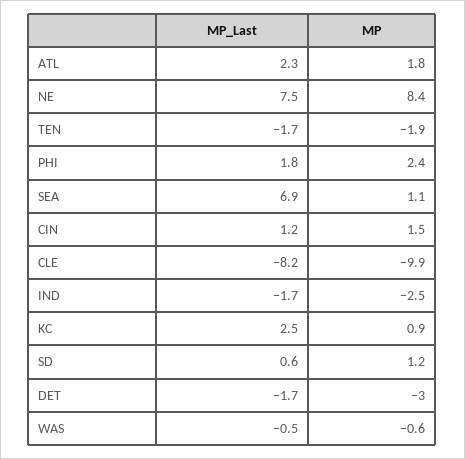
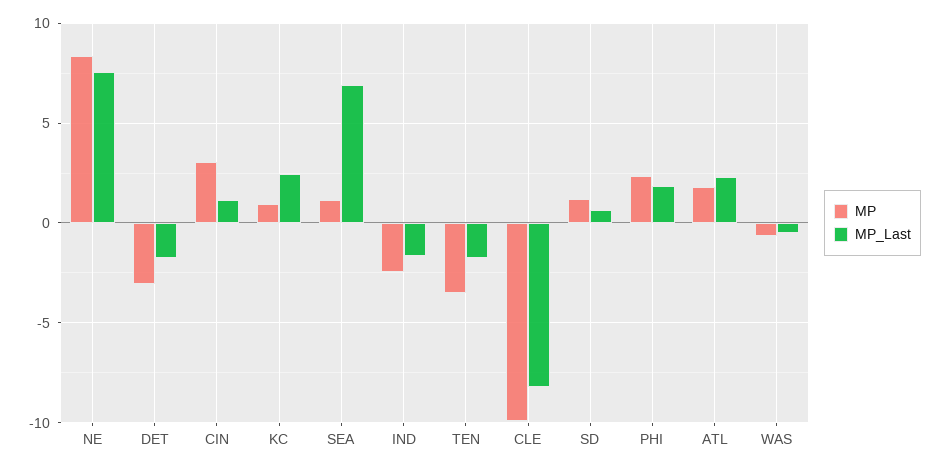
  {
    "MP_Last": {
      "ATL": 2.3,
      "NE": 7.5,
      "TEN": -1.7,
      "PHI": 1.8,
      "SEA": 6.9,
      "CIN": 1.2,
      "CLE": -8.2,
      "IND": -1.7,
      "KC": 2.5,
      "SD": 0.6,
      "DET": -1.7,
      "WAS": -0.5
    },
    "MP": {
      "ATL": 1.8,
      "NE": 8.4,
-     "TEN": -1.9,
+     "TEN": -3.5,
      "PHI": 2.4,
      "SEA": 1.1,
-     "CIN": 1.5,
+     "CIN": 3,
      "CLE": -9.9,
      "IND": -2.5,
      "KC": 0.9,
      "SD": 1.2,
      "DET": -3,
      "WAS": -0.6
    }
  }

